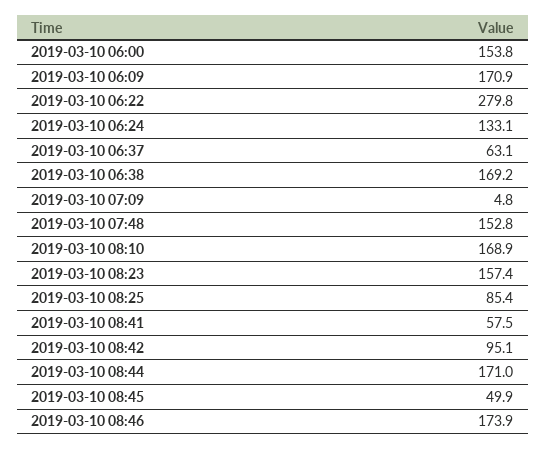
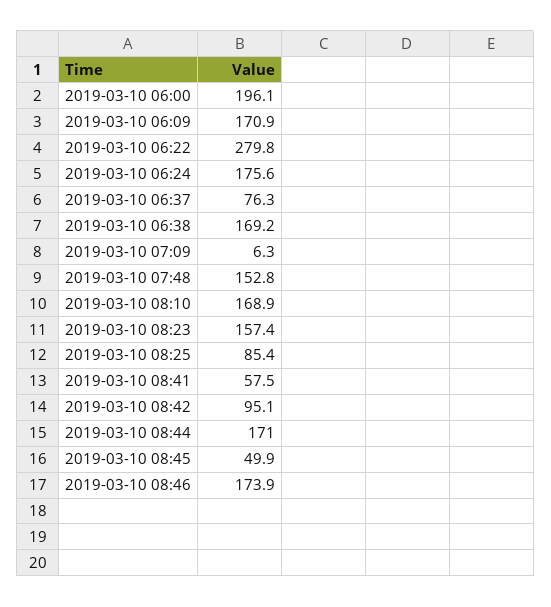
  {
-   "2019-03-10 06:00": 153.8,
+   "2019-03-10 06:00": 196.1,
    "2019-03-10 06:09": 170.9,
    "2019-03-10 06:22": 279.8,
-   "2019-03-10 06:24": 133.1,
+   "2019-03-10 06:24": 175.6,
-   "2019-03-10 06:37": 63.1,
+   "2019-03-10 06:37": 76.3,
    "2019-03-10 06:38": 169.2,
-   "2019-03-10 07:09": 4.8,
+   "2019-03-10 07:09": 6.3,
    "2019-03-10 07:48": 152.8,
    "2019-03-10 08:10": 168.9,
    "2019-03-10 08:23": 157.4,
    "2019-03-10 08:25": 85.4,
    "2019-03-10 08:41": 57.5,
    "2019-03-10 08:42": 95.1,
    "2019-03-10 08:44": 171,
    "2019-03-10 08:45": 49.9,
    "2019-03-10 08:46": 173.9
  }

